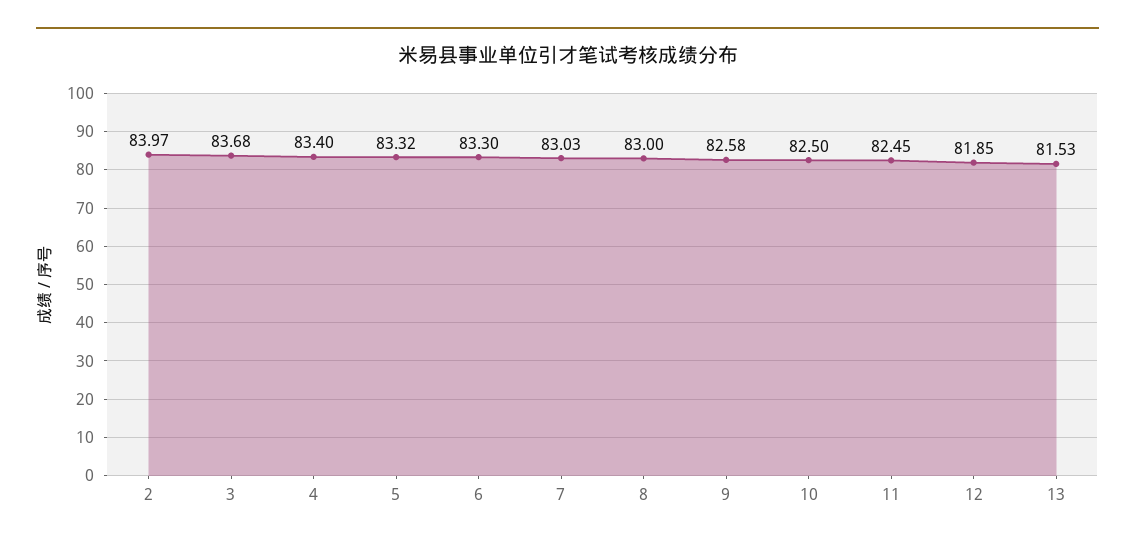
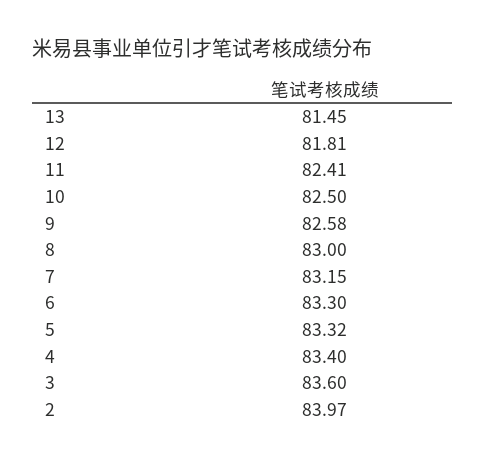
  {
    "2": 83.97,
-   "3": 83.68,
+   "3": 83.6,
    "4": 83.4,
    "5": 83.32,
    "6": 83.3,
-   "7": 83.03,
+   "7": 83.15,
    "8": 83,
    "9": 82.58,
    "10": 82.5,
-   "11": 82.45,
+   "11": 82.41,
-   "12": 81.85,
+   "12": 81.81,
-   "13": 81.53
+   "13": 81.45
  }

